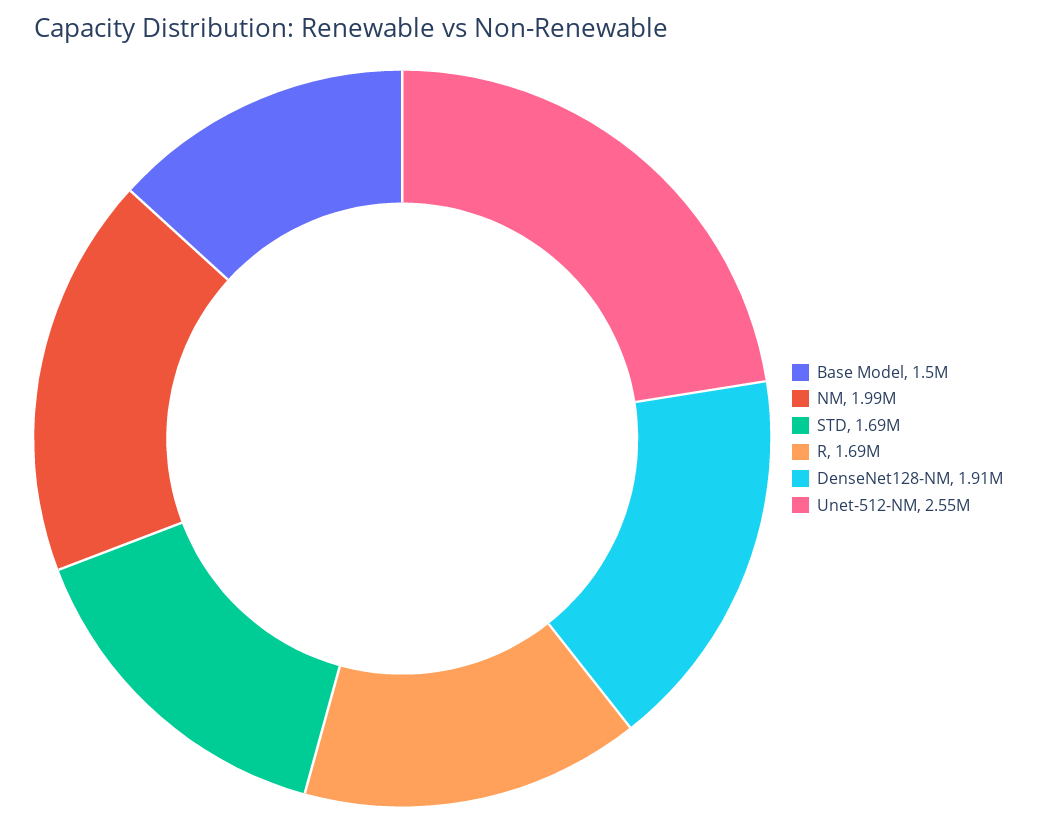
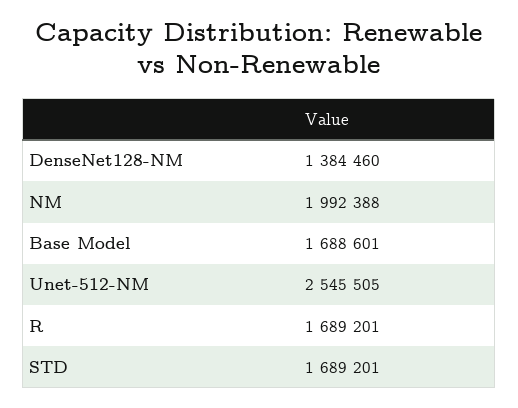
  {
-   "Base Model": 1500000,
+   "Base Model": 1688601,
    "NM": 1992388,
    "STD": 1689201,
    "R": 1689201,
-   "DenseNet128-NM": 1910000,
+   "DenseNet128-NM": 1384460,
    "Unet-512-NM": 2545505
  }

